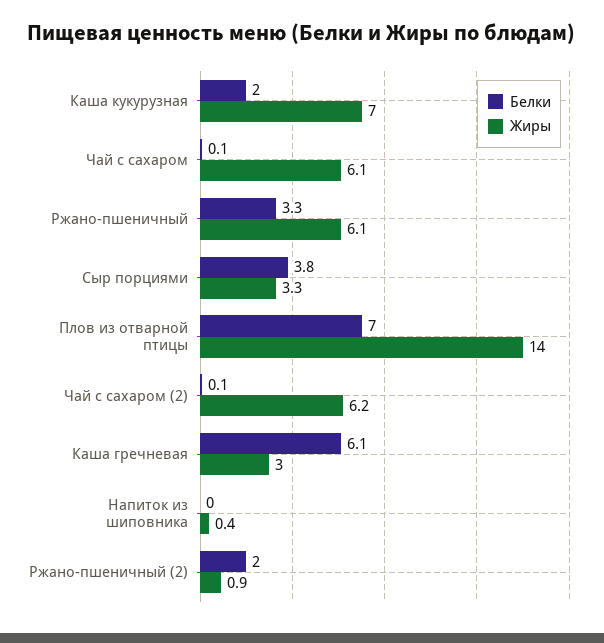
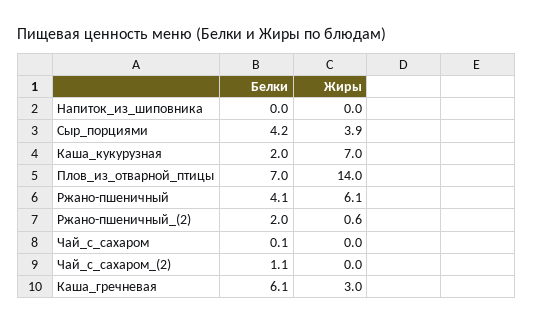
  {
    "Белки": {
      "Каша кукурузная": 2,
      "Чай с сахаром": 0.1,
-     "Ржано-пшеничный": 3.3,
+     "Ржано-пшеничный": 4.1,
-     "Сыр порциями": 3.8,
+     "Сыр порциями": 4.2,
      "Плов из отварной птицы": 7,
-     "Чай с сахаром (2)": 0.1,
+     "Чай с сахаром (2)": 1.1,
      "Каша гречневая": 6.1,
      "Напиток из шиповника": 0,
      "Ржано-пшеничный (2)": 2
    },
    "Жиры": {
      "Каша кукурузная": 7,
-     "Чай с сахаром": 6.1,
+     "Чай с сахаром": 0,
      "Ржано-пшеничный": 6.1,
-     "Сыр порциями": 3.3,
+     "Сыр порциями": 3.9,
      "Плов из отварной птицы": 14,
-     "Чай с сахаром (2)": 6.2,
+     "Чай с сахаром (2)": 0,
      "Каша гречневая": 3,
-     "Напиток из шиповника": 0.4,
+     "Напиток из шиповника": 0,
-     "Ржано-пшеничный (2)": 0.9
+     "Ржано-пшеничный (2)": 0.6
    }
  }

